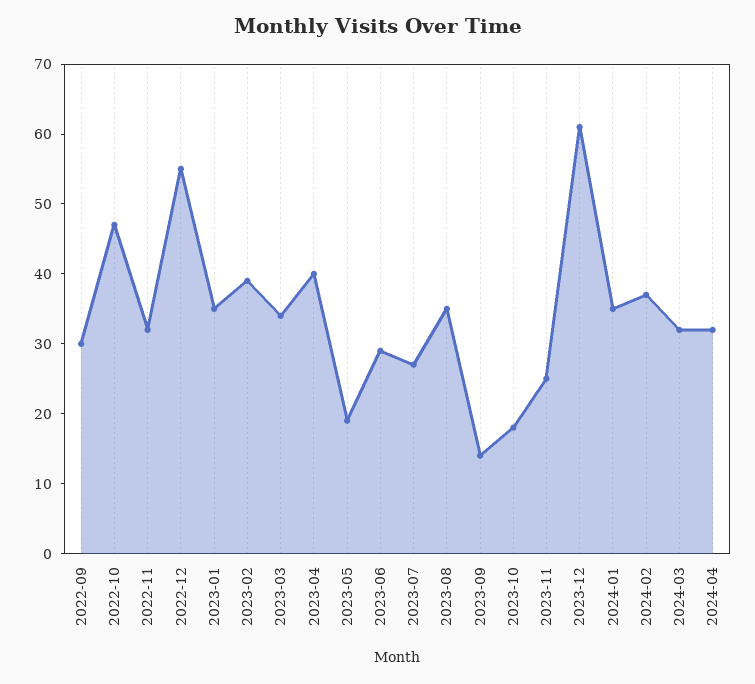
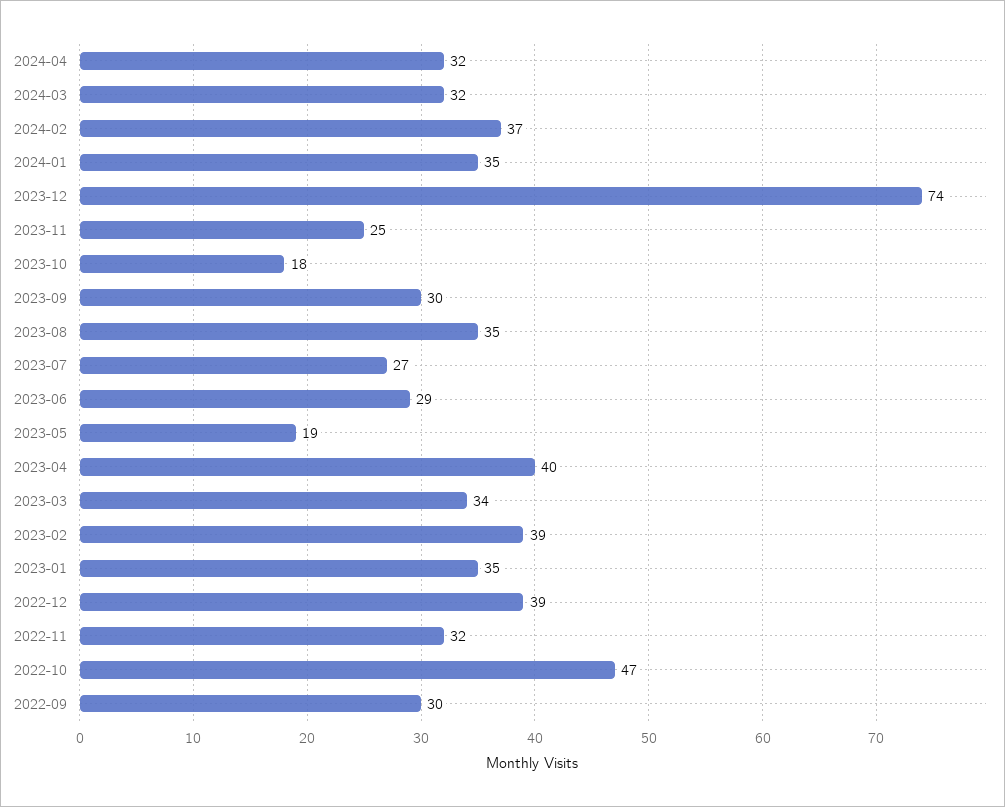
  {
    "2022-09": 30,
    "2022-10": 47,
    "2022-11": 32,
-   "2022-12": 55,
+   "2022-12": 39,
    "2023-01": 35,
    "2023-02": 39,
    "2023-03": 34,
    "2023-04": 40,
    "2023-05": 19,
    "2023-06": 29,
    "2023-07": 27,
    "2023-08": 35,
-   "2023-09": 15,
+   "2023-09": 30,
    "2023-10": 18,
    "2023-11": 25,
-   "2023-12": 60,
+   "2023-12": 74,
    "2024-01": 35,
    "2024-02": 37,
    "2024-03": 32,
    "2024-04": 32
  }

